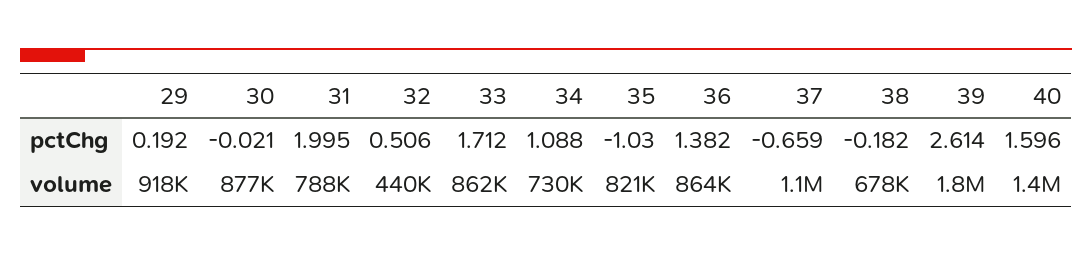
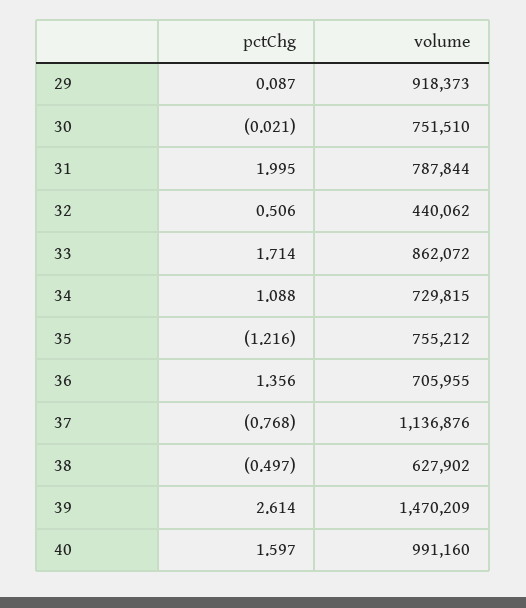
  {
    "29": {
-     "pctChg": 0.192,
+     "pctChg": 0.087,
      "volume": 918373
    },
    "30": {
      "pctChg": -0.021,
-     "volume": 877000
+     "volume": 751510
    },
    "31": {
      "pctChg": 1.995,
      "volume": 787844
    },
    "32": {
      "pctChg": 0.506,
      "volume": 440062
    },
    "33": {
-     "pctChg": 1.712,
+     "pctChg": 1.714,
      "volume": 862072
    },
    "34": {
      "pctChg": 1.088,
      "volume": 729815
    },
    "35": {
-     "pctChg": -1.03,
+     "pctChg": -1.216,
-     "volume": 821000
+     "volume": 755212
    },
    "36": {
-     "pctChg": 1.382,
+     "pctChg": 1.356,
-     "volume": 864000
+     "volume": 705955
    },
    "37": {
-     "pctChg": -0.659,
+     "pctChg": -0.768,
      "volume": 1136876
    },
    "38": {
-     "pctChg": -0.182,
+     "pctChg": -0.497,
-     "volume": 678000
+     "volume": 627902
    },
    "39": {
      "pctChg": 2.614,
-     "volume": 1800000
+     "volume": 1470209
    },
    "40": {
-     "pctChg": 1.596,
+     "pctChg": 1.597,
-     "volume": 1400000
+     "volume": 991160
    }
  }

